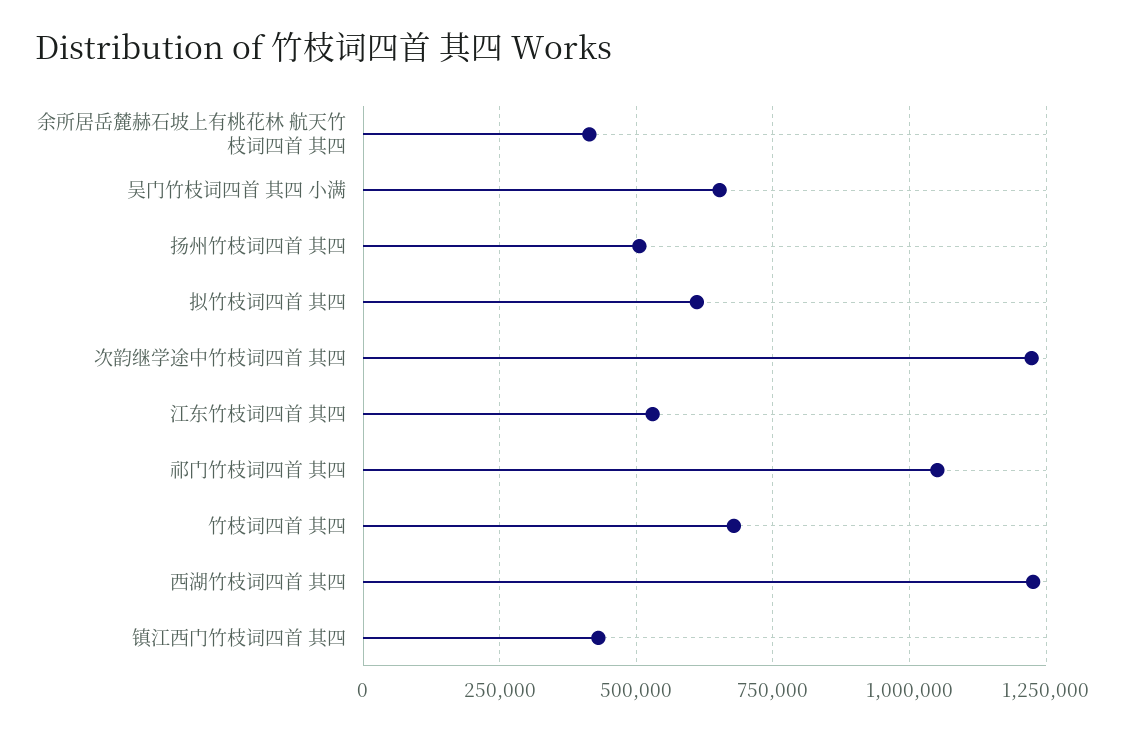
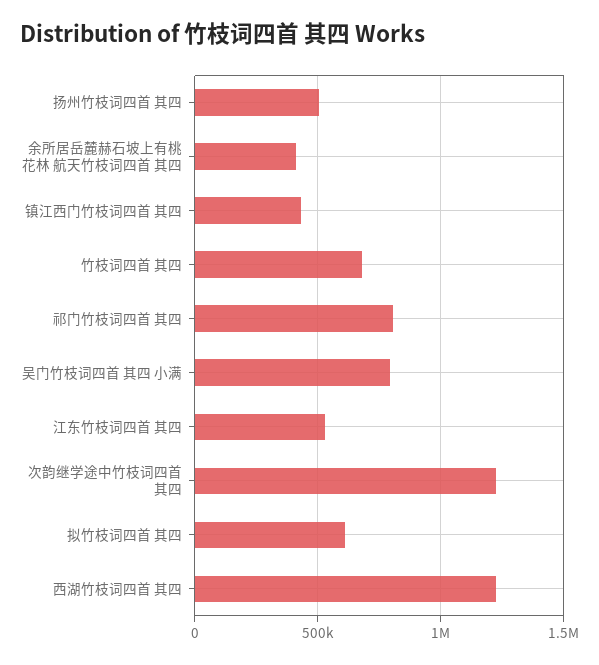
  {
    "余所居岳麓赫石坡上有桃花林 航天竹枝词四首 其四": 425000,
-   "吴门竹枝词四首 其四 小满": 650000,
+   "吴门竹枝词四首 其四 小满": 800000,
    "扬州竹枝词四首 其四": 500000,
    "拟竹枝词四首 其四": 600000,
    "次韵继学途中竹枝词四首 其四": 1225000,
    "江东竹枝词四首 其四": 525000,
-   "祁门竹枝词四首 其四": 1050000,
+   "祁门竹枝词四首 其四": 800000,
    "竹枝词四首 其四": 675000,
    "西湖竹枝词四首 其四": 1225000,
    "镇江西门竹枝词四首 其四": 425000
  }

